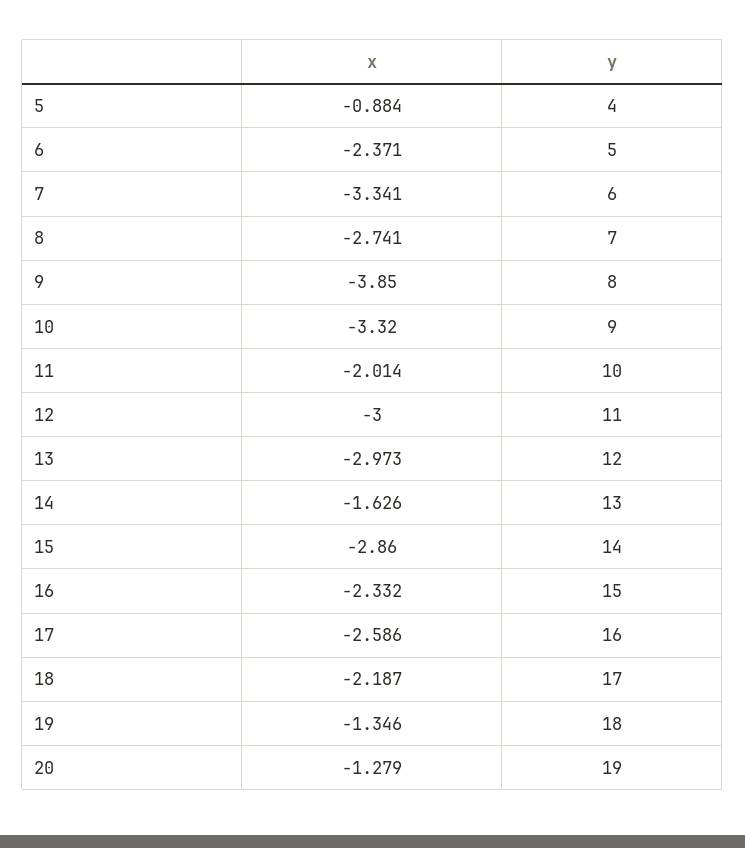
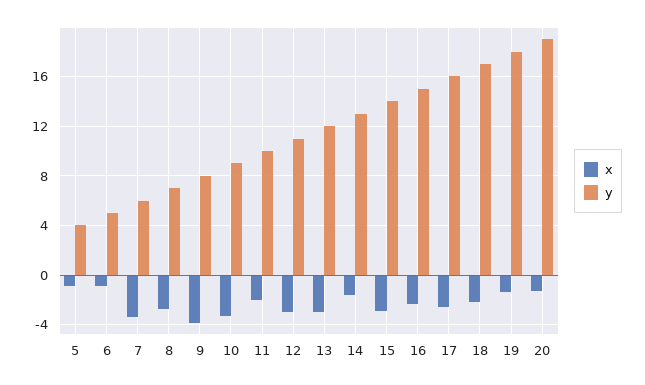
  {
    "x": {
      "5": -0.884,
-     "6": -2.371,
+     "6": -1,
      "7": -3.341,
      "8": -2.741,
      "9": -3.85,
      "10": -3.32,
      "11": -2.014,
      "12": -3,
      "13": -2.973,
      "14": -1.626,
      "15": -2.86,
      "16": -2.332,
      "17": -2.586,
      "18": -2.187,
      "19": -1.346,
      "20": -1.279
    },
    "y": {
      "5": 4,
      "6": 5,
      "7": 6,
      "8": 7,
      "9": 8,
      "10": 9,
      "11": 10,
      "12": 11,
      "13": 12,
      "14": 13,
      "15": 14,
      "16": 15,
      "17": 16,
      "18": 17,
      "19": 18,
      "20": 19
    }
  }

